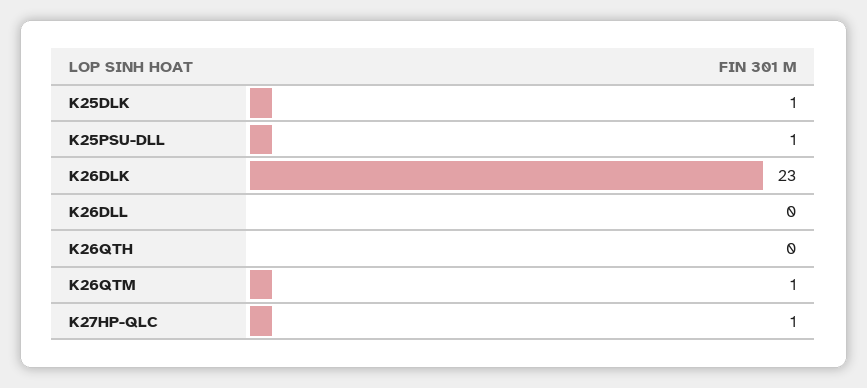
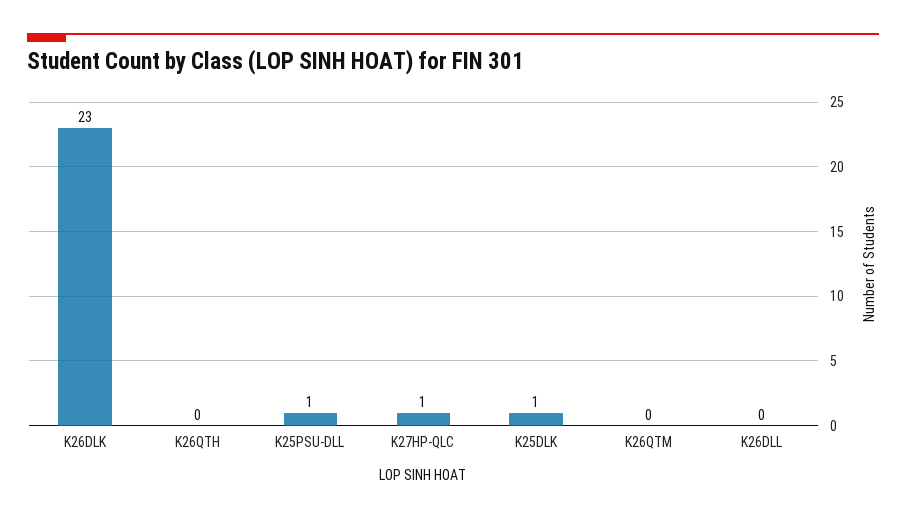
  {
    "K25DLK": 1,
    "K25PSU-DLL": 1,
    "K26DLK": 23,
    "K26DLL": 0,
    "K26QTH": 0,
-   "K26QTM": 1,
+   "K26QTM": 0,
    "K27HP-QLC": 1
  }

